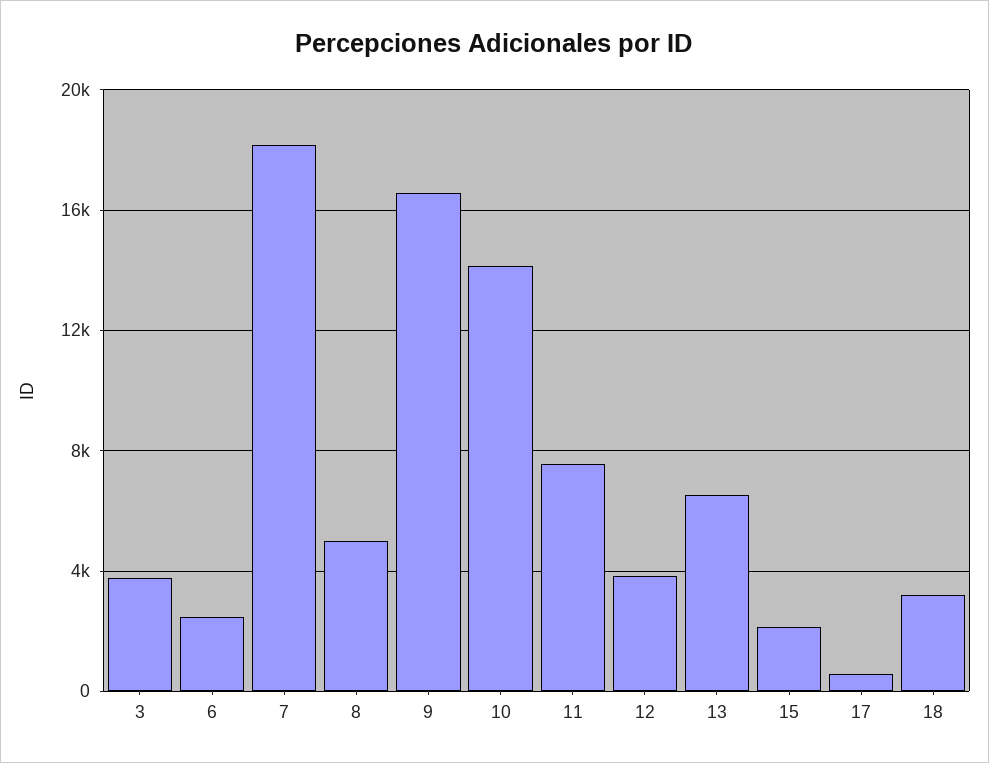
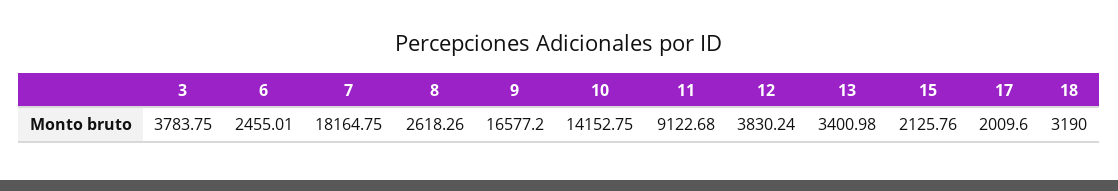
  {
    "3": 3783.75,
    "6": 2455.01,
    "7": 18164.75,
-   "8": 5000,
+   "8": 2618.26,
    "9": 16577.2,
    "10": 14152.75,
-   "11": 7500,
+   "11": 9122.68,
    "12": 3830.24,
-   "13": 6500,
+   "13": 3400.98,
    "15": 2125.76,
-   "17": 500,
+   "17": 2009.6,
    "18": 3190
  }

